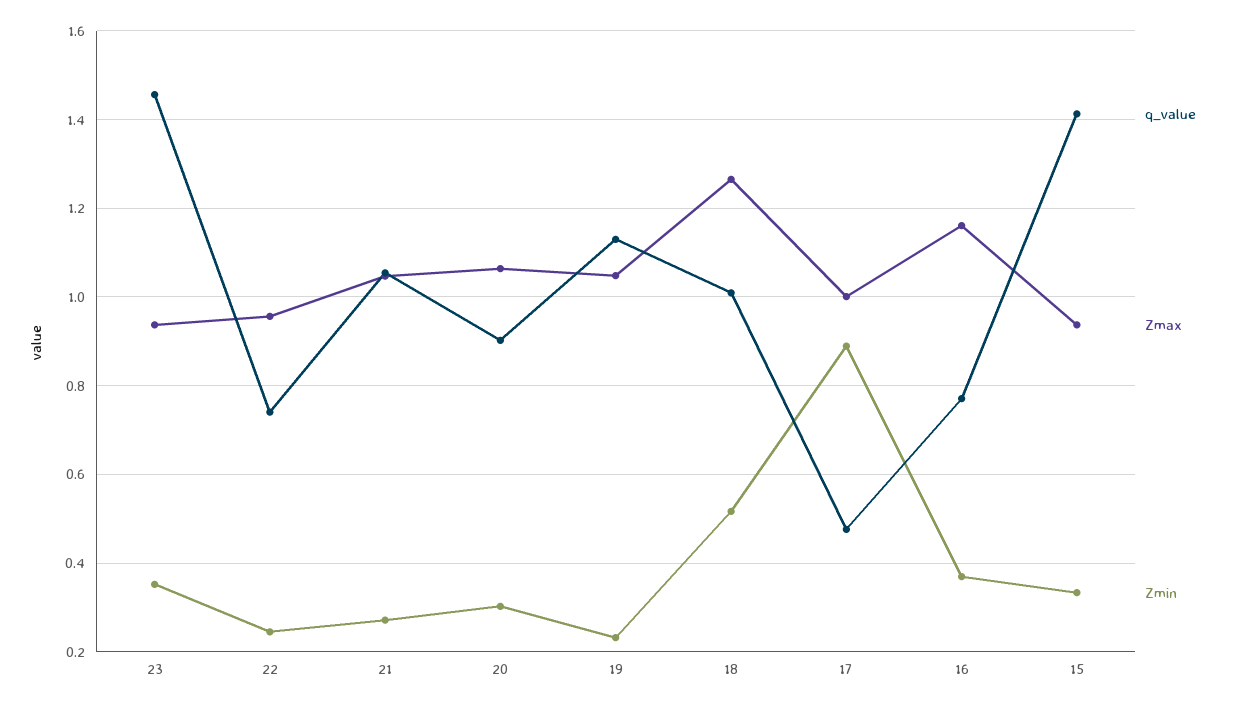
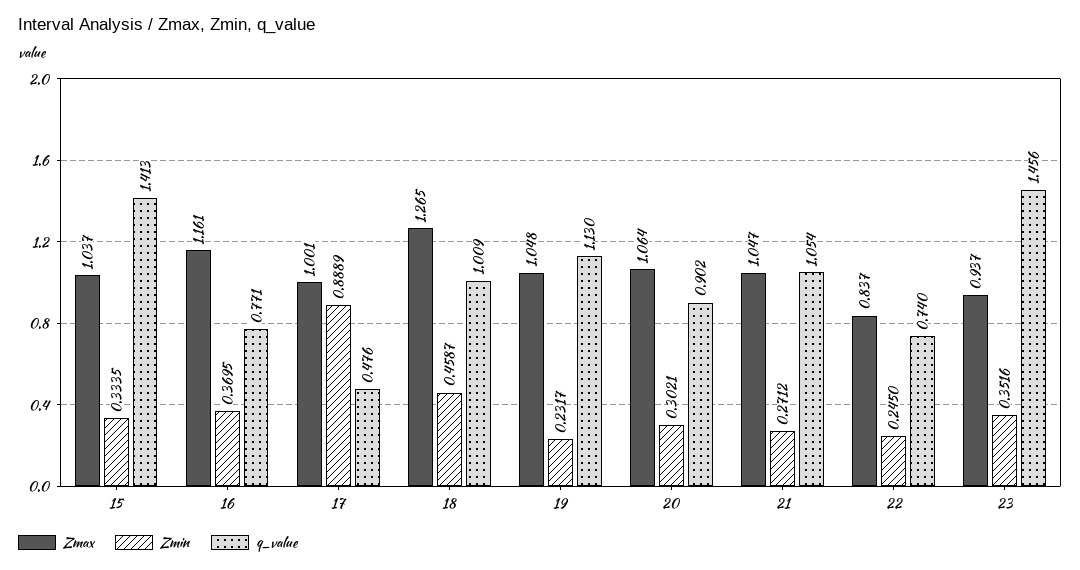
  {
    "q_value": {
      "23": 1.456,
      "22": 0.74,
      "21": 1.054,
      "20": 0.902,
      "19": 1.13,
      "18": 1.009,
      "17": 0.476,
      "16": 0.771,
      "15": 1.413
    },
    "Zmax": {
      "23": 0.937,
-     "22": 0.96,
+     "22": 0.837,
      "21": 1.047,
      "20": 1.064,
      "19": 1.048,
      "18": 1.265,
      "17": 1.001,
      "16": 1.161,
-     "15": 0.94
+     "15": 1.037
    },
    "Zmin": {
      "23": 0.3516,
      "22": 0.245,
      "21": 0.2712,
      "20": 0.3021,
      "19": 0.2317,
-     "18": 0.52,
+     "18": 0.4587,
      "17": 0.8889,
      "16": 0.3695,
      "15": 0.3335
    }
  }

